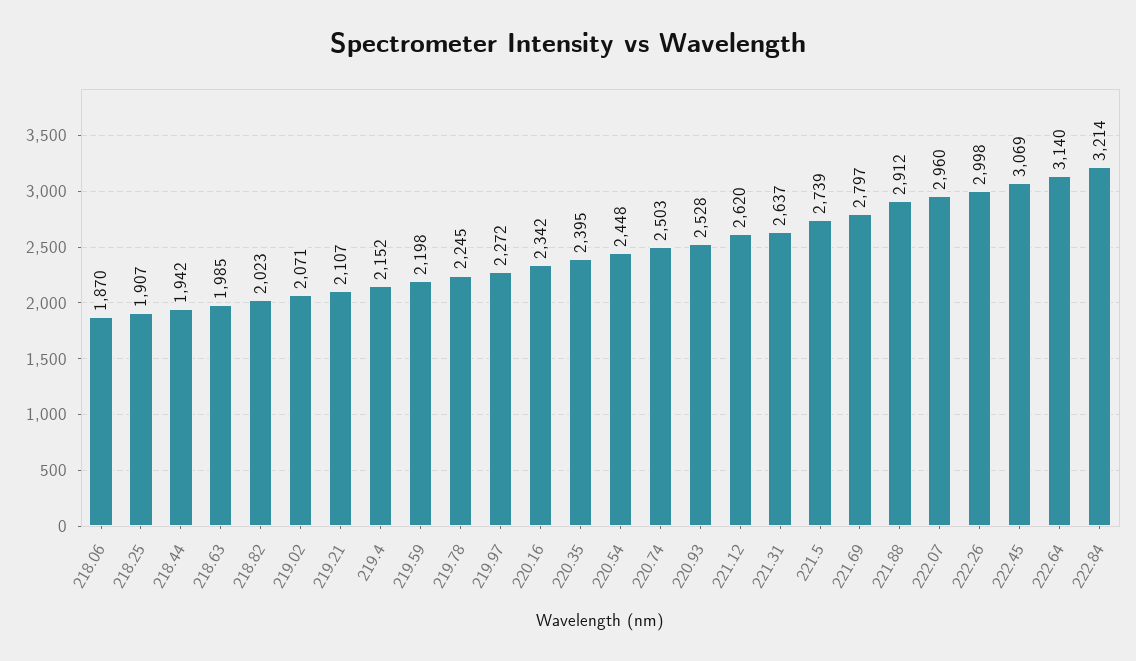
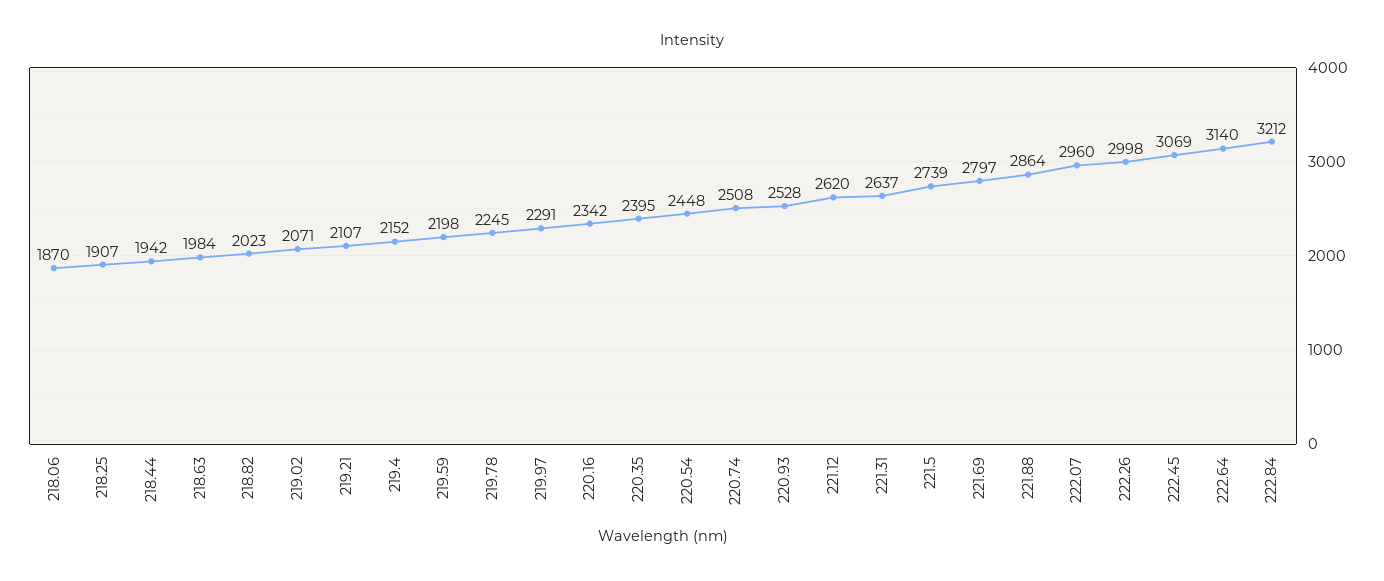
  {
    "218.06": 1870,
    "218.25": 1907,
    "218.44": 1942,
-   "218.63": 1985,
+   "218.63": 1984,
    "218.82": 2023,
    "219.02": 2071,
    "219.21": 2107,
    "219.4": 2152,
    "219.59": 2198,
    "219.78": 2245,
-   "219.97": 2272,
+   "219.97": 2291,
    "220.16": 2342,
    "220.35": 2395,
    "220.54": 2448,
-   "220.74": 2503,
+   "220.74": 2508,
    "220.93": 2528,
    "221.12": 2620,
    "221.31": 2637,
    "221.5": 2739,
    "221.69": 2797,
-   "221.88": 2912,
+   "221.88": 2864,
    "222.07": 2960,
    "222.26": 2998,
    "222.45": 3069,
    "222.64": 3140,
-   "222.84": 3214
+   "222.84": 3212
  }

